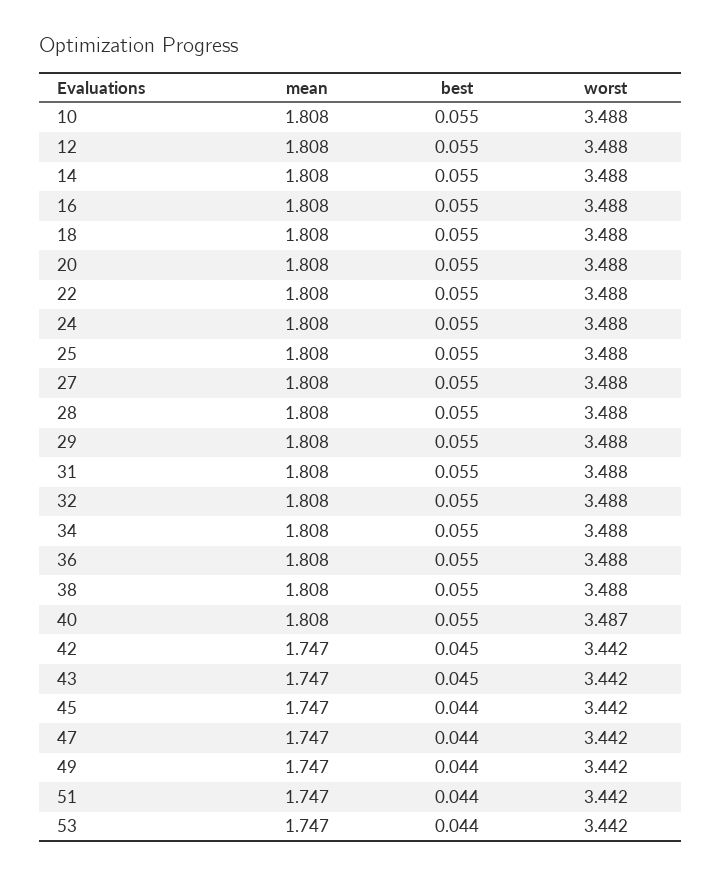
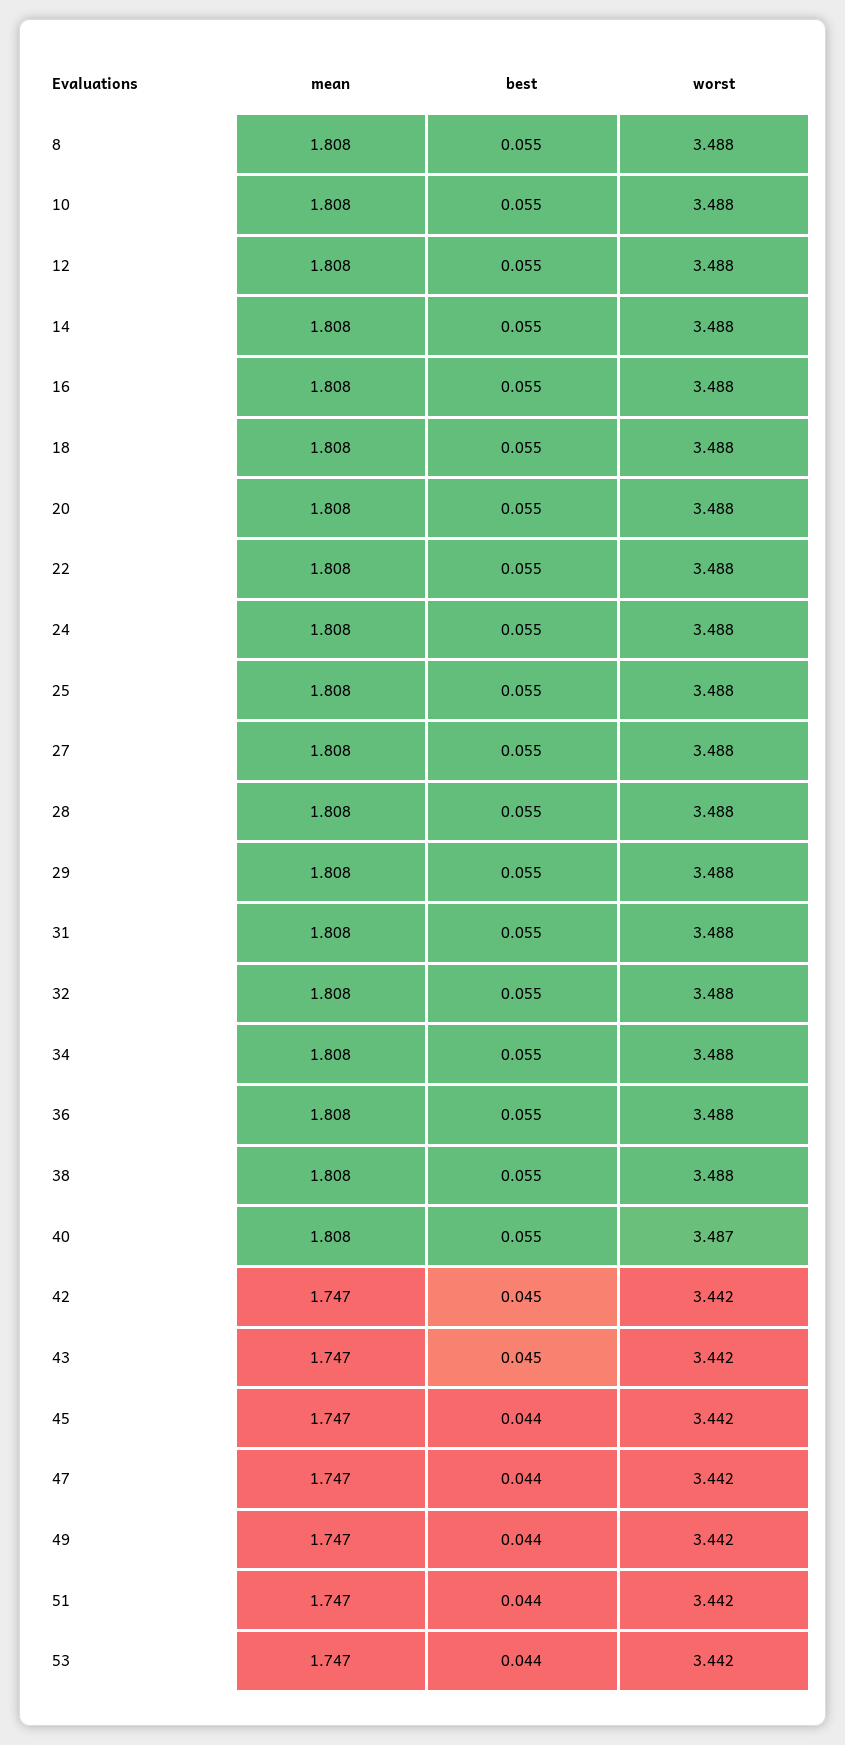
  {
    "mean": {
      "10": 1.808,
      "12": 1.808,
      "14": 1.808,
      "16": 1.808,
      "18": 1.808,
      "20": 1.808,
      "22": 1.808,
      "24": 1.808,
      "25": 1.808,
      "27": 1.808,
      "28": 1.808,
      "29": 1.808,
      "31": 1.808,
      "32": 1.808,
      "34": 1.808,
      "36": 1.808,
      "38": 1.808,
      "40": 1.808,
      "42": 1.747,
      "43": 1.747,
      "45": 1.747,
      "47": 1.747,
      "49": 1.747,
      "51": 1.747,
-     "53": 1.747
+     "53": 1.747,
+     "8": 1.808
    },
    "best": {
      "10": 0.055,
      "12": 0.055,
      "14": 0.055,
      "16": 0.055,
      "18": 0.055,
      "20": 0.055,
      "22": 0.055,
      "24": 0.055,
      "25": 0.055,
      "27": 0.055,
      "28": 0.055,
      "29": 0.055,
      "31": 0.055,
      "32": 0.055,
      "34": 0.055,
      "36": 0.055,
      "38": 0.055,
      "40": 0.055,
      "42": 0.045,
      "43": 0.045,
      "45": 0.044,
      "47": 0.044,
      "49": 0.044,
      "51": 0.044,
-     "53": 0.044
+     "53": 0.044,
+     "8": 0.055
    },
    "worst": {
      "10": 3.488,
      "12": 3.488,
      "14": 3.488,
      "16": 3.488,
      "18": 3.488,
      "20": 3.488,
      "22": 3.488,
      "24": 3.488,
      "25": 3.488,
      "27": 3.488,
      "28": 3.488,
      "29": 3.488,
      "31": 3.488,
      "32": 3.488,
      "34": 3.488,
      "36": 3.488,
      "38": 3.488,
      "40": 3.487,
      "42": 3.442,
      "43": 3.442,
      "45": 3.442,
      "47": 3.442,
      "49": 3.442,
      "51": 3.442,
-     "53": 3.442
+     "53": 3.442,
+     "8": 3.488
    }
  }

